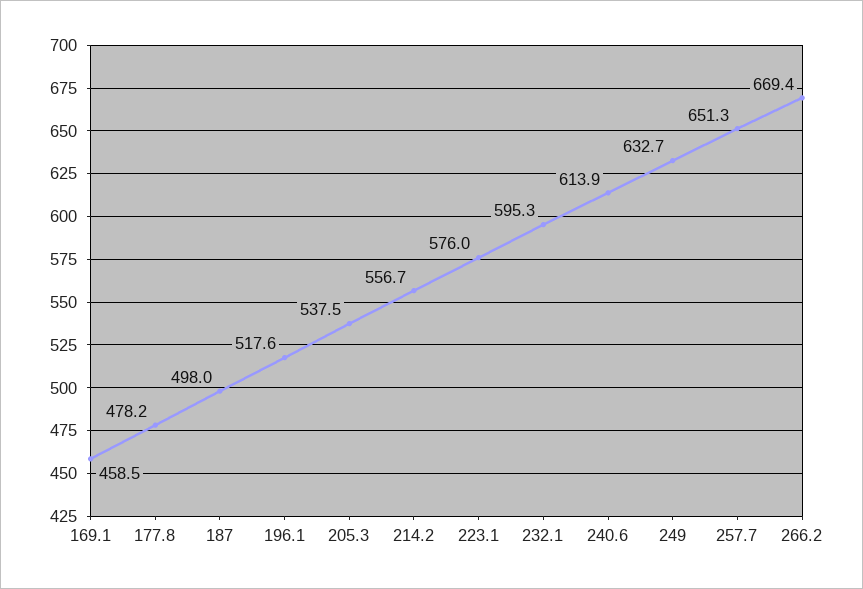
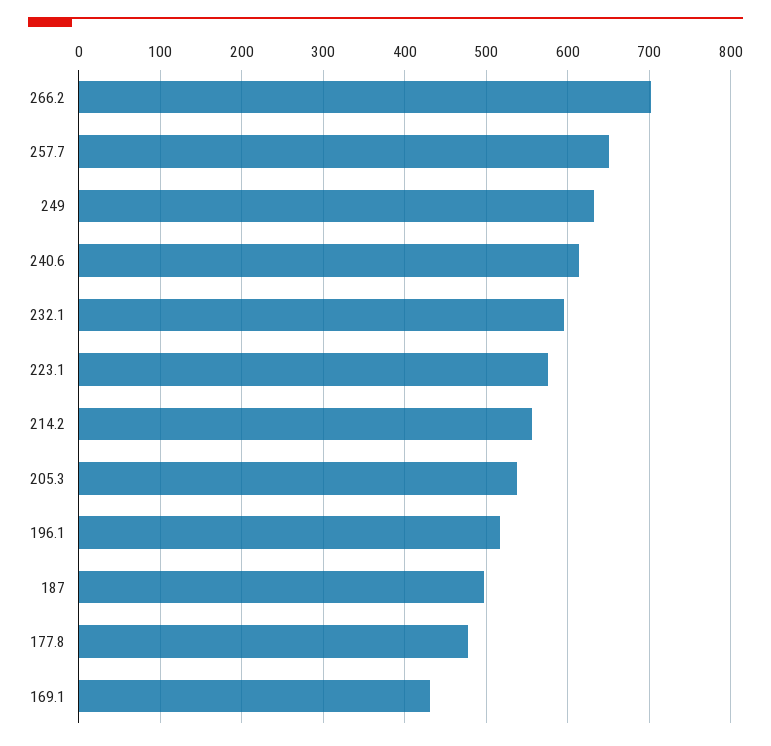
  {
-   "169.1": 458.5,
+   "169.1": 430,
    "177.8": 478.2,
    "187": 498,
    "196.1": 517.6,
    "205.3": 537.5,
    "214.2": 556.7,
    "223.1": 576,
    "232.1": 595.3,
    "240.6": 613.9,
    "249": 632.7,
    "257.7": 651.3,
-   "266.2": 669.4
+   "266.2": 700
  }

